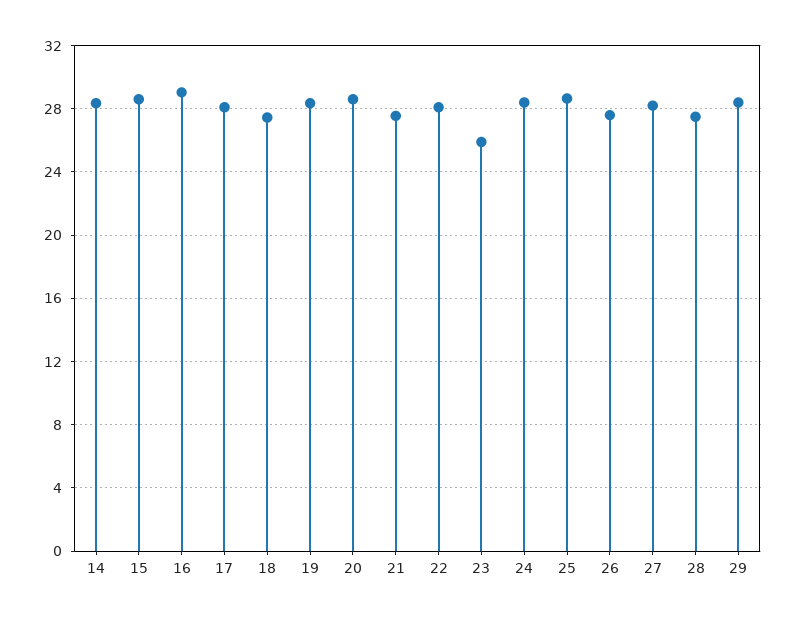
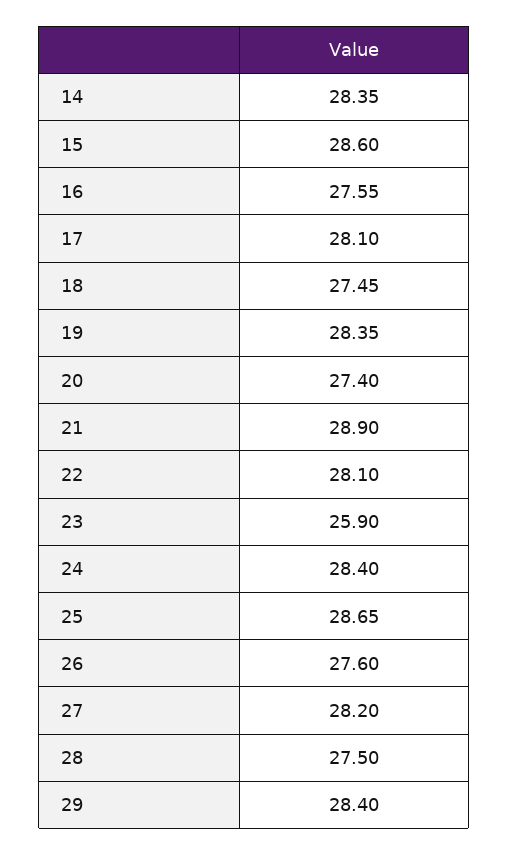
  {
    "14": 28.35,
    "15": 28.6,
-   "16": 29,
+   "16": 27.55,
    "17": 28.1,
    "18": 27.45,
    "19": 28.35,
-   "20": 28.5,
+   "20": 27.4,
-   "21": 27.5,
+   "21": 28.9,
    "22": 28.1,
    "23": 25.9,
    "24": 28.4,
    "25": 28.65,
    "26": 27.6,
    "27": 28.2,
    "28": 27.5,
    "29": 28.4
  }

